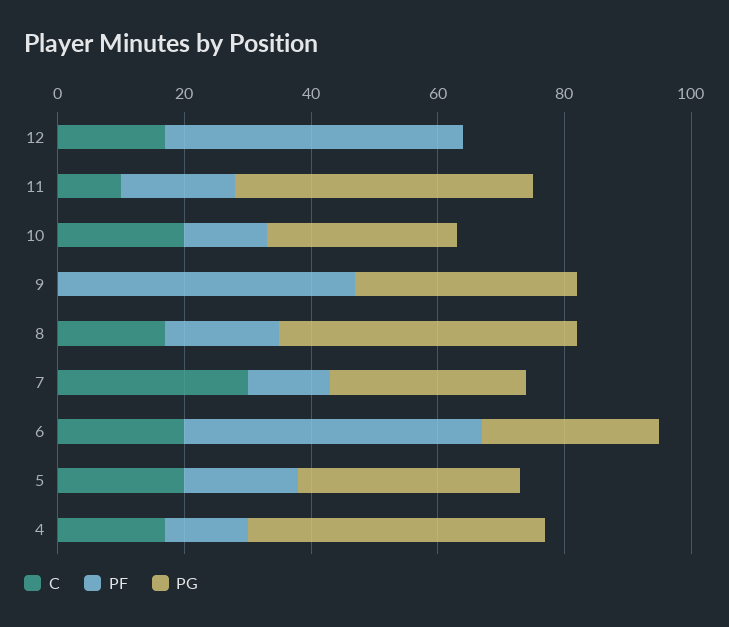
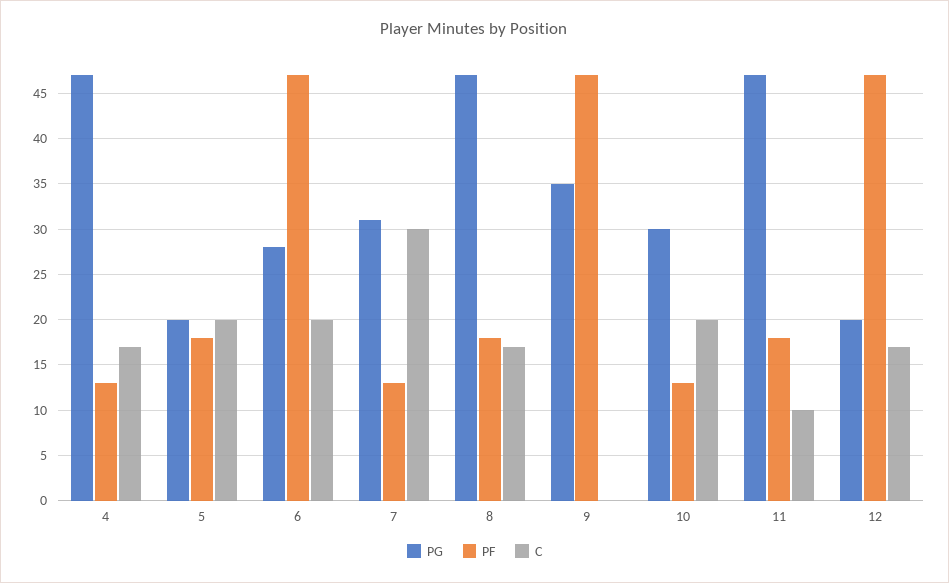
  {
    "C": {
      "12": 17,
      "11": 10,
      "10": 20,
      "9": 0,
      "8": 17,
      "7": 30,
      "6": 20,
      "5": 20,
      "4": 17
    },
    "PF": {
      "12": 47,
      "11": 18,
      "10": 13,
      "9": 47,
      "8": 18,
      "7": 13,
      "6": 47,
      "5": 18,
      "4": 13
    },
    "PG": {
-     "12": 0,
+     "12": 20,
      "11": 47,
      "10": 30,
      "9": 35,
      "8": 47,
      "7": 31,
      "6": 28,
-     "5": 35,
+     "5": 20,
      "4": 47
    }
  }

